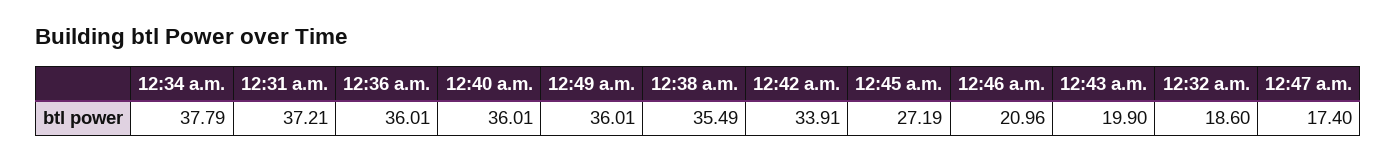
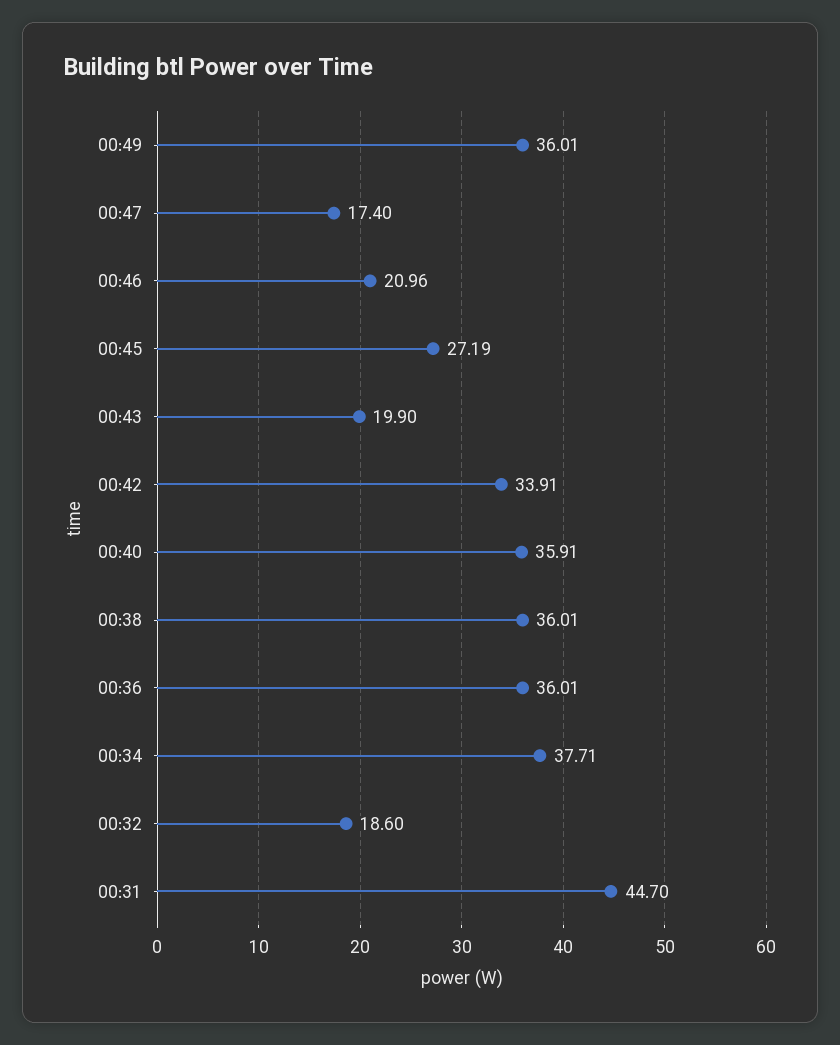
  {
-   "12:34 a.m.": 37.79,
+   "12:34 a.m.": 37.71,
-   "12:31 a.m.": 37.21,
+   "12:31 a.m.": 44.7,
    "12:36 a.m.": 36.01,
-   "12:40 a.m.": 36.01,
+   "12:40 a.m.": 35.91,
    "12:49 a.m.": 36.01,
-   "12:38 a.m.": 35.49,
+   "12:38 a.m.": 36.01,
    "12:42 a.m.": 33.91,
    "12:45 a.m.": 27.19,
    "12:46 a.m.": 20.96,
    "12:43 a.m.": 19.9,
    "12:32 a.m.": 18.6,
    "12:47 a.m.": 17.4
  }

